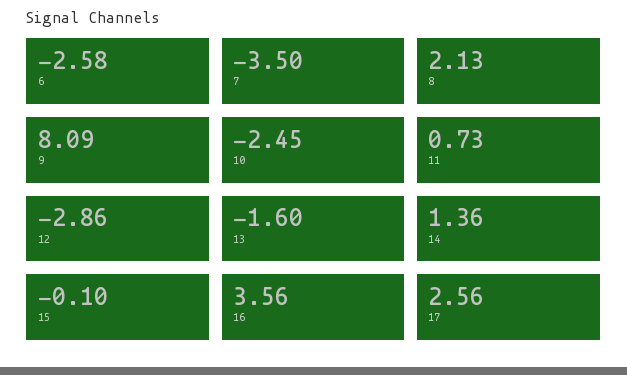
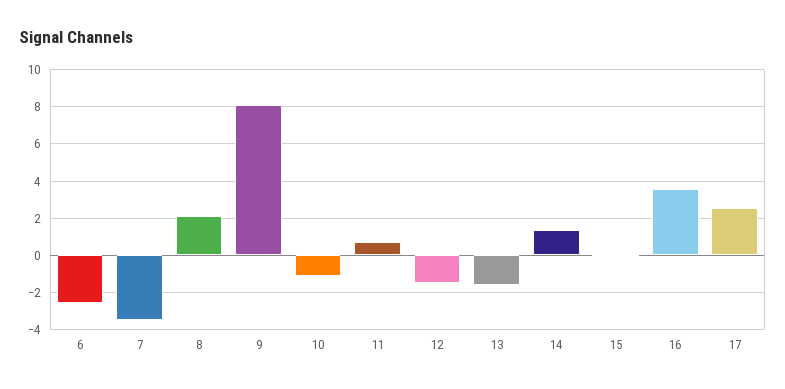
  {
    "6": -2.58,
    "7": -3.5,
    "8": 2.13,
    "9": 8.09,
-   "10": -2.45,
+   "10": -1,
    "11": 0.73,
-   "12": -2.86,
+   "12": -1.5,
    "13": -1.6,
    "14": 1.36,
    "15": -0.1,
    "16": 3.56,
    "17": 2.56
  }

